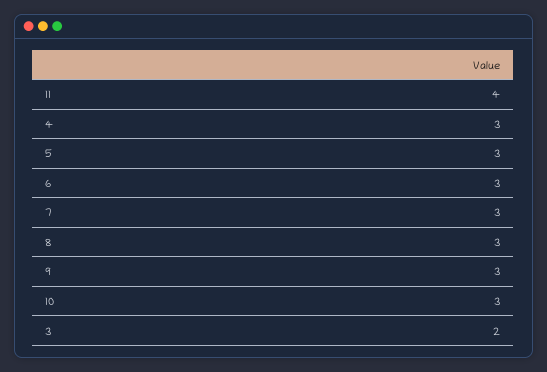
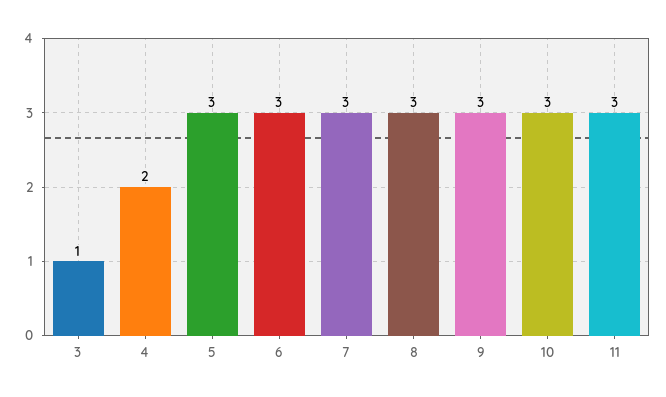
  {
-   "11": 4,
+   "11": 3,
-   "4": 3,
+   "4": 2,
    "5": 3,
    "6": 3,
    "7": 3,
    "8": 3,
    "9": 3,
    "10": 3,
-   "3": 2
+   "3": 1
  }

